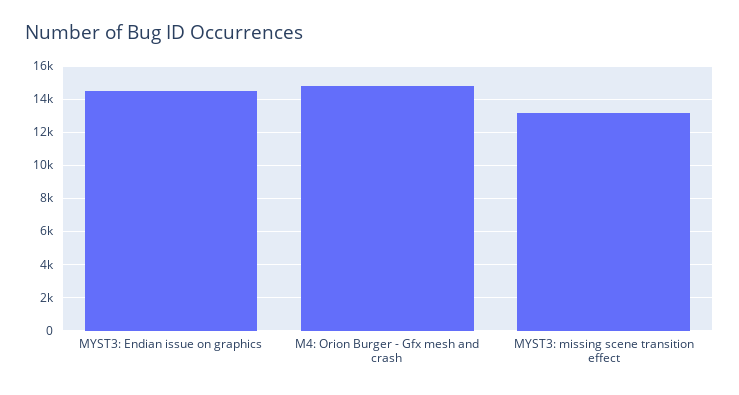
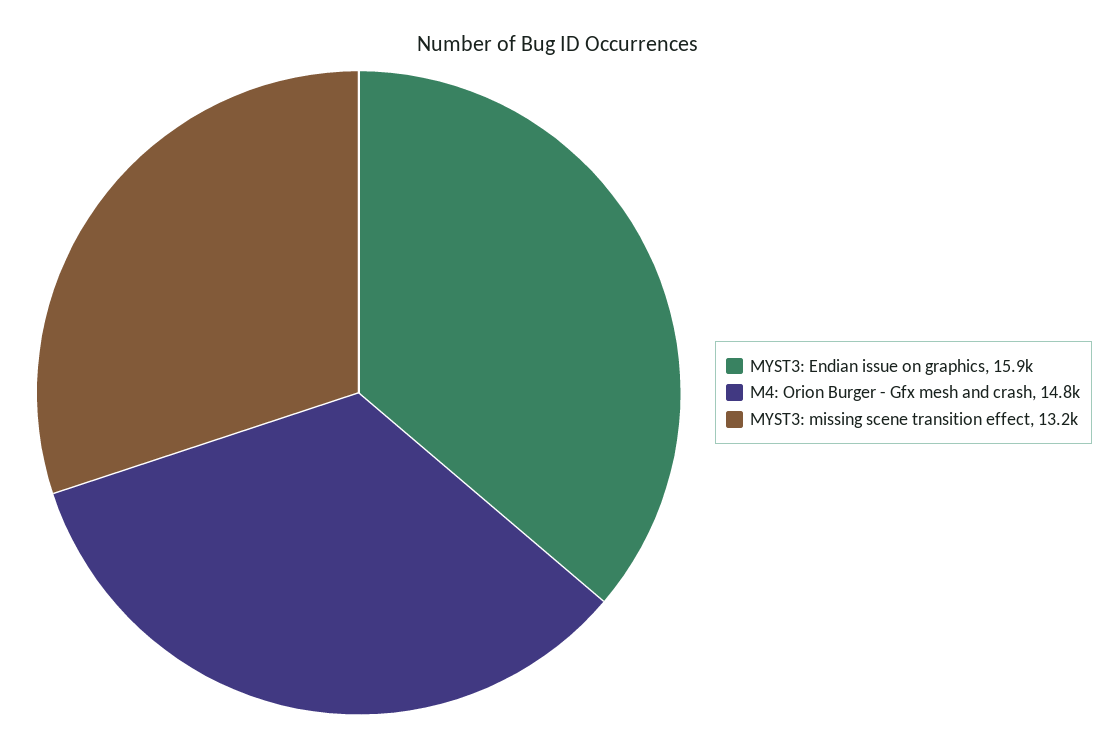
  {
-   "MYST3: Endian issue on graphics": 14500,
+   "MYST3: Endian issue on graphics": 15900,
    "M4: Orion Burger - Gfx mesh and crash": 14800,
    "MYST3: missing scene transition effect": 13200
  }

